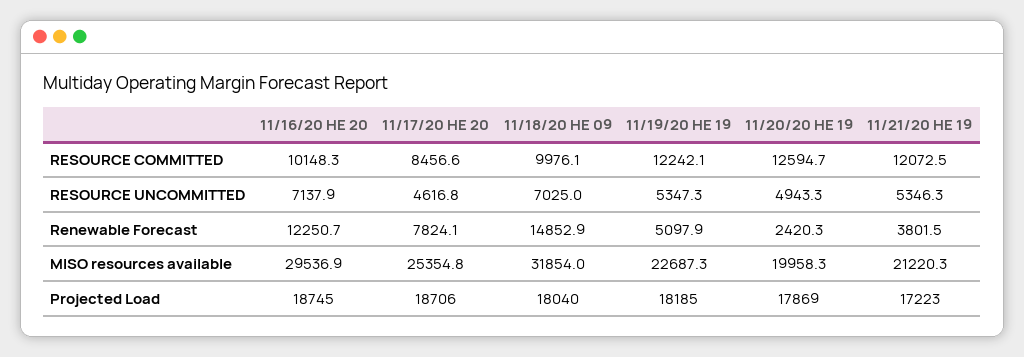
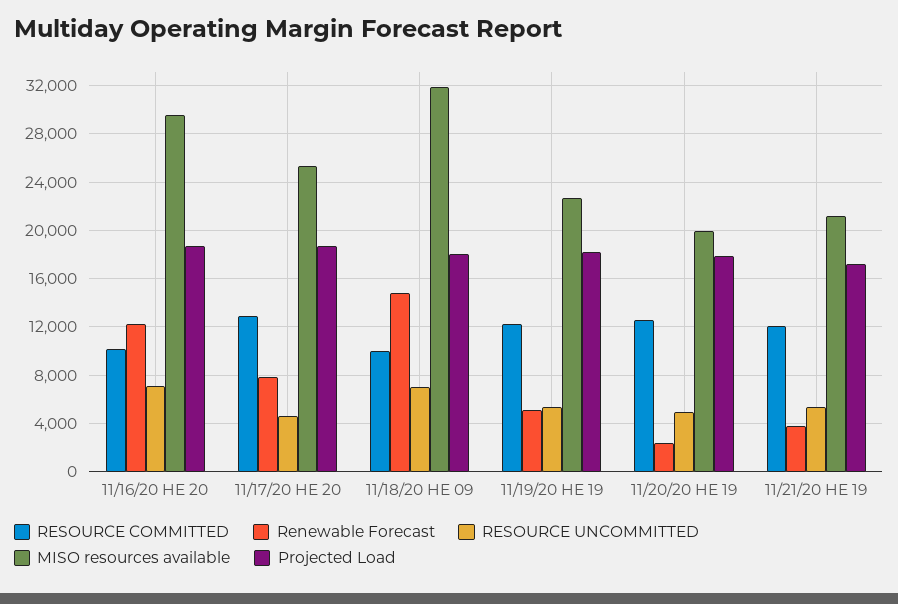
  {
    "RESOURCE COMMITTED": {
      "11/16/20 HE 20": 10148.3,
-     "11/17/20 HE 20": 8456.6,
+     "11/17/20 HE 20": 13000,
      "11/18/20 HE 09": 9976.1,
      "11/19/20 HE 19": 12242.1,
      "11/20/20 HE 19": 12594.7,
      "11/21/20 HE 19": 12072.5
    },
    "RESOURCE UNCOMMITTED": {
      "11/16/20 HE 20": 7137.9,
      "11/17/20 HE 20": 4616.8,
      "11/18/20 HE 09": 7025,
      "11/19/20 HE 19": 5347.3,
      "11/20/20 HE 19": 4943.3,
      "11/21/20 HE 19": 5346.3
    },
    "Renewable Forecast": {
      "11/16/20 HE 20": 12250.7,
      "11/17/20 HE 20": 7824.1,
      "11/18/20 HE 09": 14852.9,
      "11/19/20 HE 19": 5097.9,
      "11/20/20 HE 19": 2420.3,
      "11/21/20 HE 19": 3801.5
    },
    "MISO resources available": {
      "11/16/20 HE 20": 29536.9,
      "11/17/20 HE 20": 25354.8,
      "11/18/20 HE 09": 31854,
      "11/19/20 HE 19": 22687.3,
      "11/20/20 HE 19": 19958.3,
      "11/21/20 HE 19": 21220.3
    },
    "Projected Load": {
      "11/16/20 HE 20": 18745,
      "11/17/20 HE 20": 18706,
      "11/18/20 HE 09": 18040,
      "11/19/20 HE 19": 18185,
      "11/20/20 HE 19": 17869,
      "11/21/20 HE 19": 17223
    }
  }

